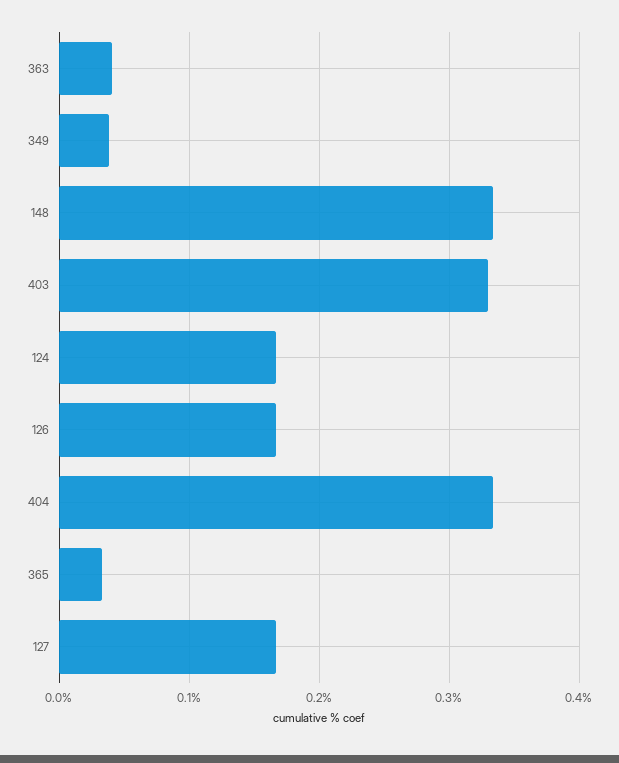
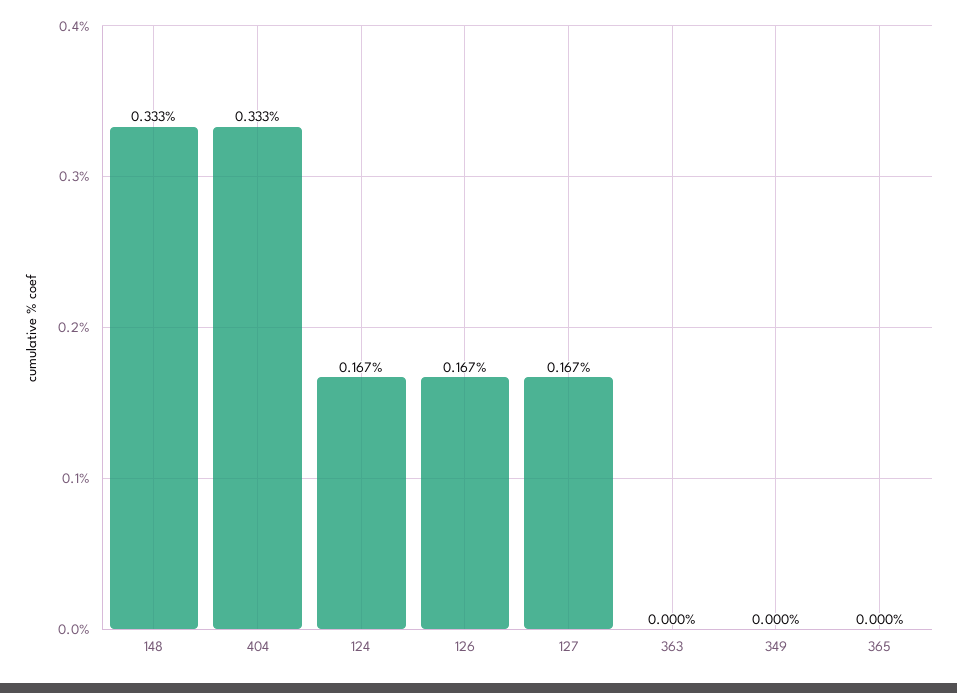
  {
-   "363": 0.04,
+   "363": 0,
-   "349": 0.04,
+   "349": 0,
    "148": 0.333,
-   "403": 0.33,
    "124": 0.167,
    "126": 0.167,
    "404": 0.333,
-   "365": 0.03,
+   "365": 0,
    "127": 0.167
  }

